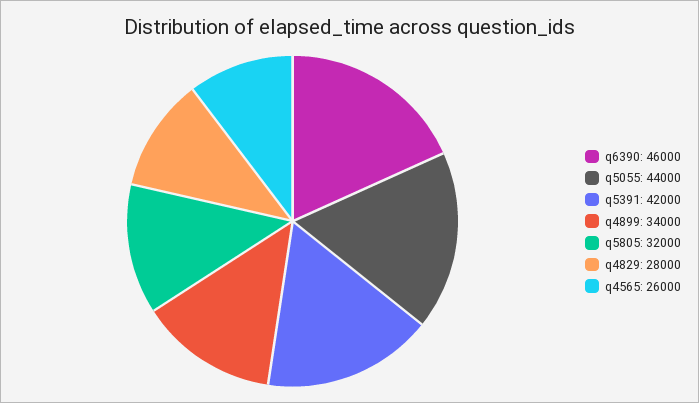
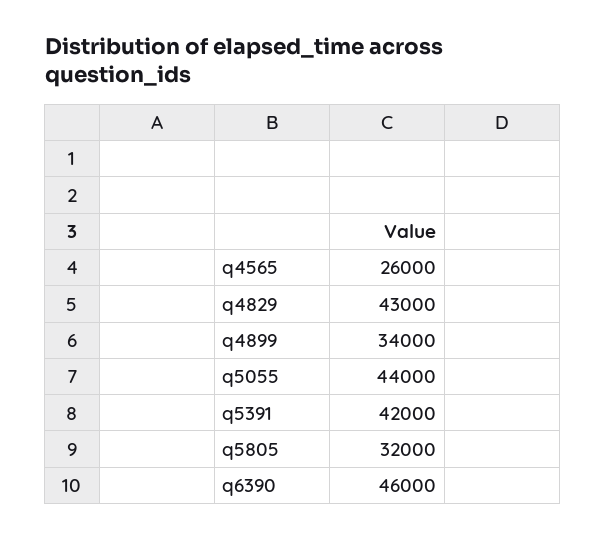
  {
    "q6390": 46000,
    "q5055": 44000,
    "q5391": 42000,
    "q4899": 34000,
    "q5805": 32000,
-   "q4829": 28000,
+   "q4829": 43000,
    "q4565": 26000
  }

